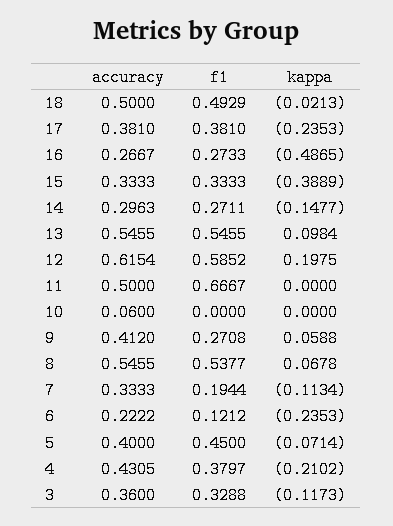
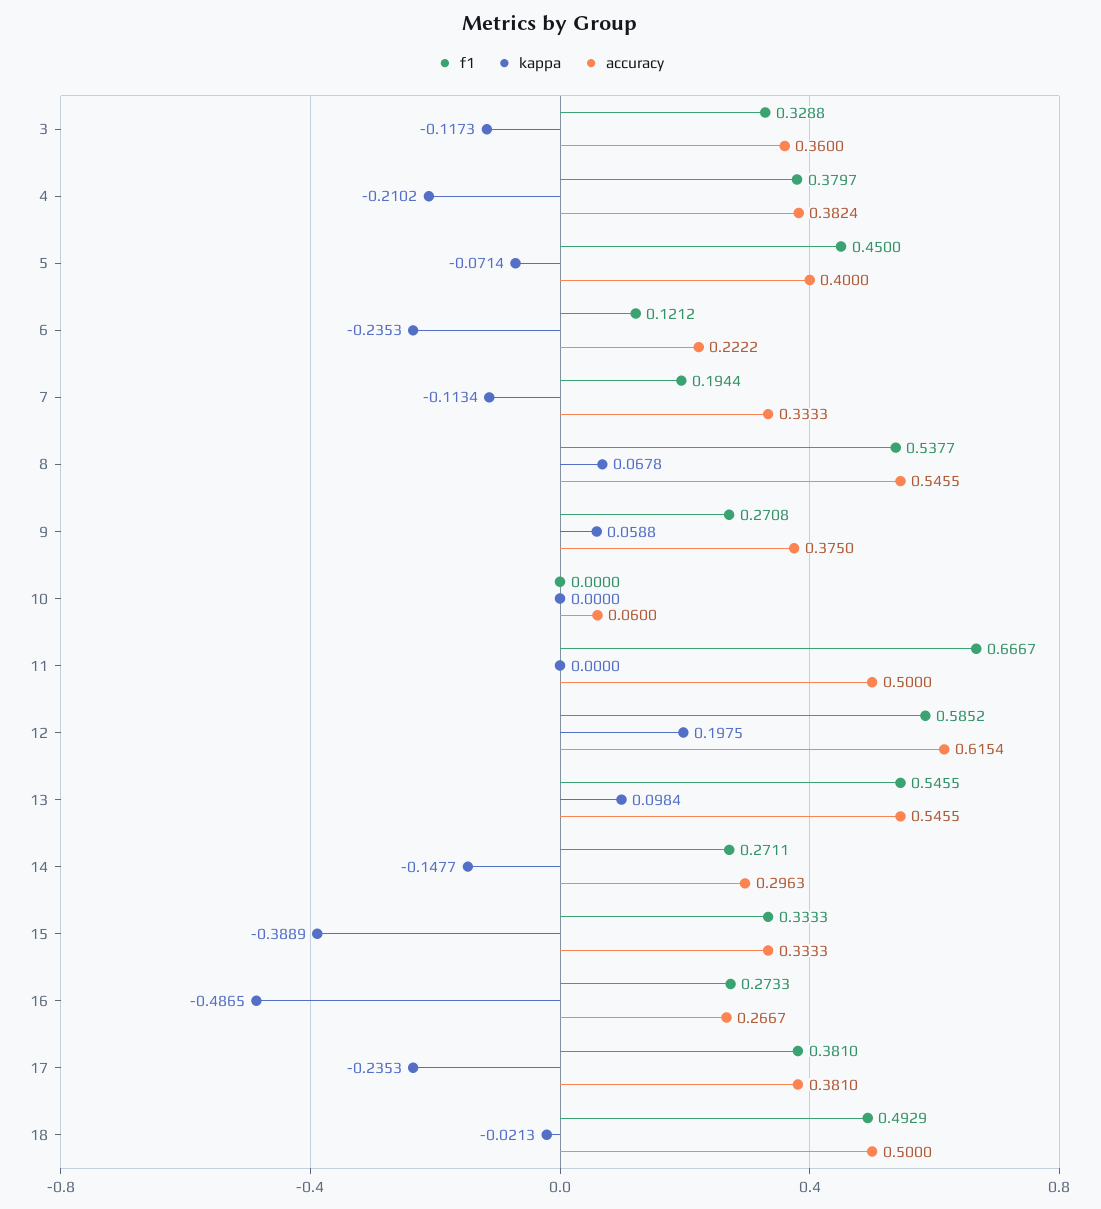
  {
    "accuracy": {
      "18": 0.5,
      "17": 0.381,
      "16": 0.2667,
      "15": 0.3333,
      "14": 0.2963,
      "13": 0.5455,
      "12": 0.6154,
      "11": 0.5,
      "10": 0.06,
-     "9": 0.412,
+     "9": 0.375,
      "8": 0.5455,
      "7": 0.3333,
      "6": 0.2222,
      "5": 0.4,
-     "4": 0.4305,
+     "4": 0.3824,
      "3": 0.36
    },
    "f1": {
      "18": 0.4929,
      "17": 0.381,
      "16": 0.2733,
      "15": 0.3333,
      "14": 0.2711,
      "13": 0.5455,
      "12": 0.5852,
      "11": 0.6667,
      "10": 0,
      "9": 0.2708,
      "8": 0.5377,
      "7": 0.1944,
      "6": 0.1212,
      "5": 0.45,
      "4": 0.3797,
      "3": 0.3288
    },
    "kappa": {
      "18": -0.0213,
      "17": -0.2353,
      "16": -0.4865,
      "15": -0.3889,
      "14": -0.1477,
      "13": 0.0984,
      "12": 0.1975,
      "11": 0,
      "10": 0,
      "9": 0.0588,
      "8": 0.0678,
      "7": -0.1134,
      "6": -0.2353,
      "5": -0.0714,
      "4": -0.2102,
      "3": -0.1173
    }
  }

